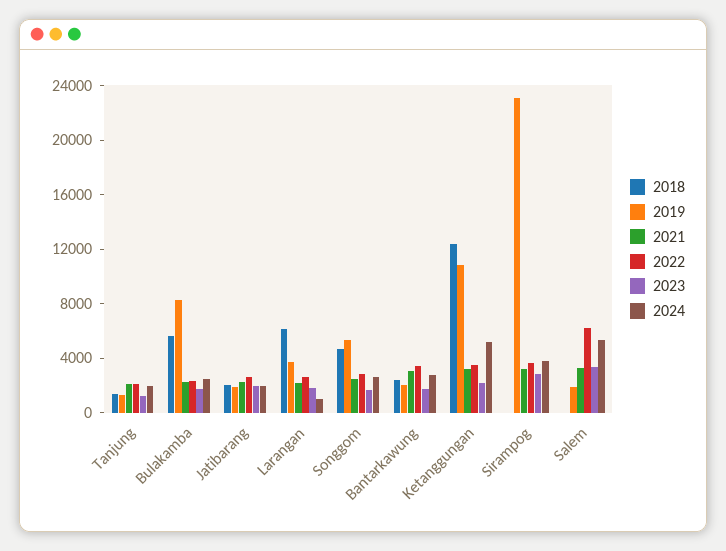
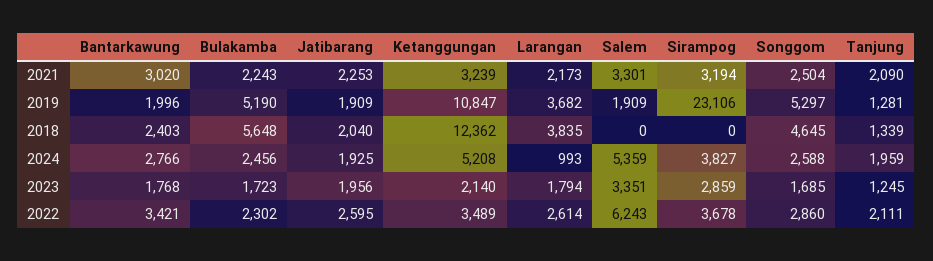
  {
    "2018": {
      "Tanjung": 1339,
      "Bulakamba": 5648,
      "Jatibarang": 2040,
-     "Larangan": 6000,
+     "Larangan": 3835,
      "Songgom": 4645,
      "Bantarkawung": 2403,
      "Ketanggungan": 12362,
      "Sirampog": 0,
      "Salem": 0
    },
    "2019": {
      "Tanjung": 1281,
-     "Bulakamba": 8000,
+     "Bulakamba": 5190,
      "Jatibarang": 1909,
      "Larangan": 3682,
      "Songgom": 5297,
      "Bantarkawung": 1996,
      "Ketanggungan": 10847,
      "Sirampog": 23106,
      "Salem": 1909
    },
    "2021": {
      "Tanjung": 2090,
      "Bulakamba": 2243,
      "Jatibarang": 2253,
      "Larangan": 2173,
      "Songgom": 2504,
      "Bantarkawung": 3020,
      "Ketanggungan": 3239,
      "Sirampog": 3194,
      "Salem": 3301
    },
    "2022": {
      "Tanjung": 2111,
      "Bulakamba": 2302,
      "Jatibarang": 2595,
      "Larangan": 2614,
      "Songgom": 2860,
      "Bantarkawung": 3421,
      "Ketanggungan": 3489,
      "Sirampog": 3678,
      "Salem": 6243
    },
    "2023": {
      "Tanjung": 1245,
      "Bulakamba": 1723,
      "Jatibarang": 1956,
      "Larangan": 1794,
      "Songgom": 1685,
      "Bantarkawung": 1768,
      "Ketanggungan": 2140,
      "Sirampog": 2859,
      "Salem": 3351
    },
    "2024": {
      "Tanjung": 1959,
      "Bulakamba": 2456,
      "Jatibarang": 1925,
      "Larangan": 993,
      "Songgom": 2588,
      "Bantarkawung": 2766,
      "Ketanggungan": 5208,
      "Sirampog": 3827,
      "Salem": 5359
    }
  }

